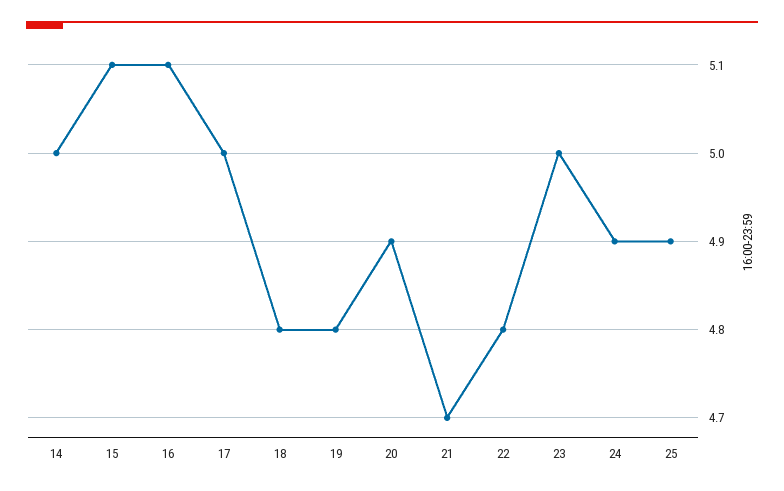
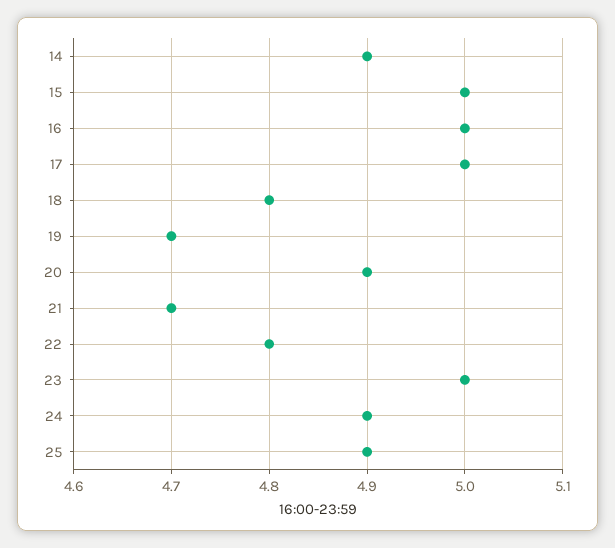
  {
-   "14": 5,
+   "14": 4.9,
-   "15": 5.1,
+   "15": 5,
-   "16": 5.1,
+   "16": 5,
    "17": 5,
    "18": 4.8,
-   "19": 4.8,
+   "19": 4.7,
    "20": 4.9,
    "21": 4.7,
    "22": 4.8,
    "23": 5,
    "24": 4.9,
    "25": 4.9
  }

